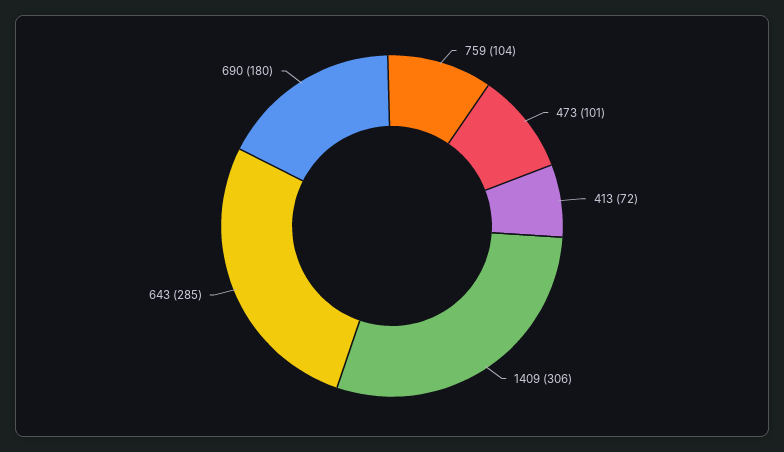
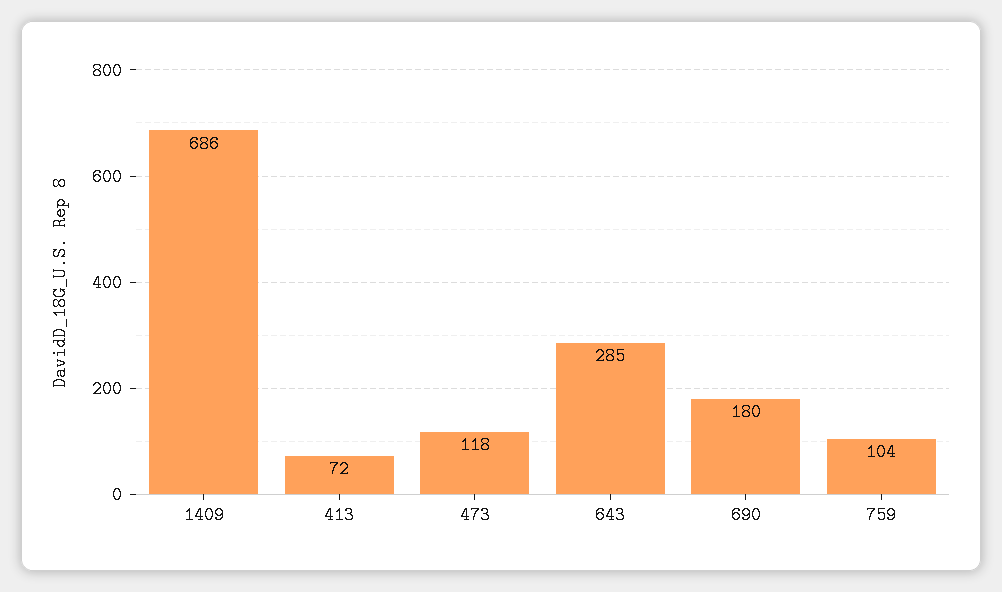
  {
    "759": 104,
-   "473": 101,
+   "473": 118,
    "413": 72,
-   "1409": 306,
+   "1409": 686,
    "643": 285,
    "690": 180
  }

